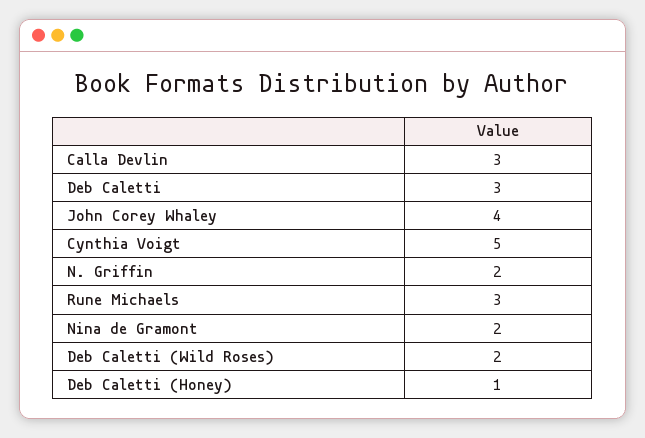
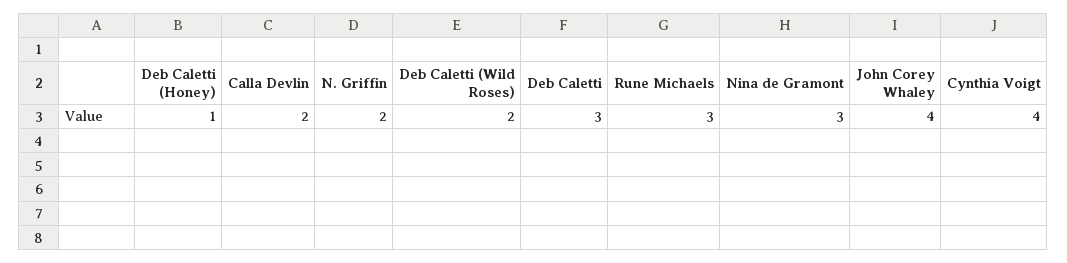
  {
-   "Calla Devlin": 3,
+   "Calla Devlin": 2,
    "Deb Caletti": 3,
    "John Corey Whaley": 4,
-   "Cynthia Voigt": 5,
+   "Cynthia Voigt": 4,
    "N. Griffin": 2,
    "Rune Michaels": 3,
-   "Nina de Gramont": 2,
+   "Nina de Gramont": 3,
    "Deb Caletti (Wild Roses)": 2,
    "Deb Caletti (Honey)": 1
  }

